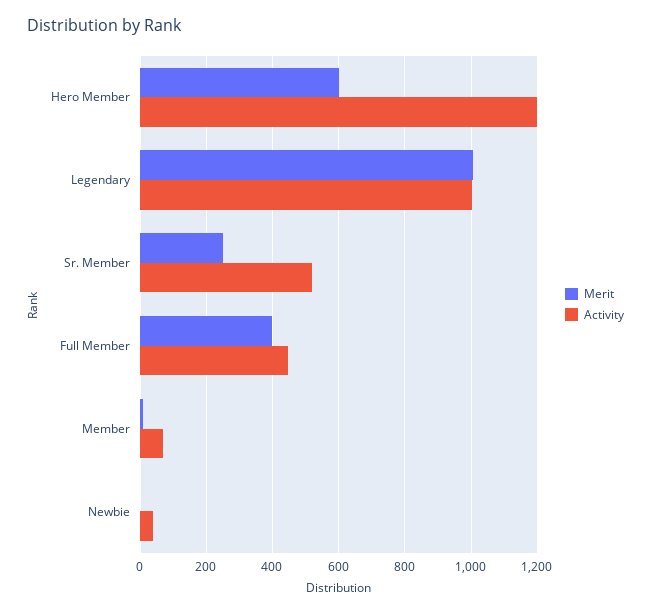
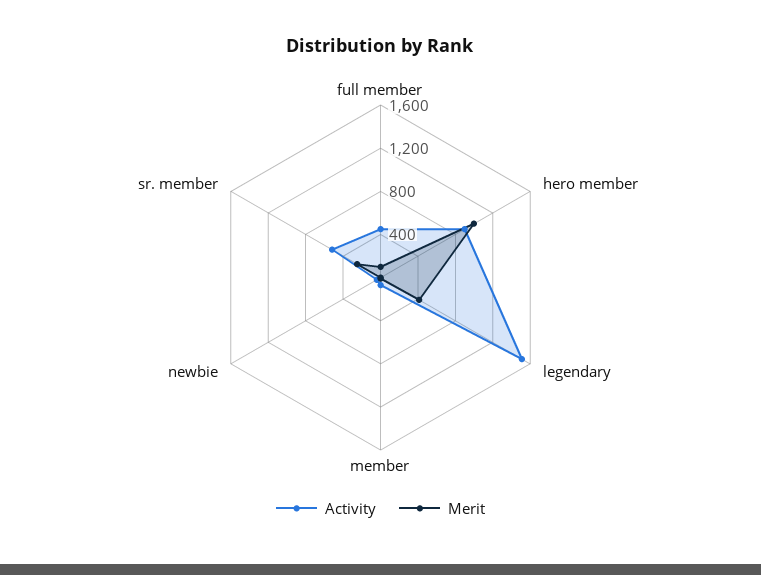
  {
    "Merit": {
-     "Hero Member": 600,
+     "Hero Member": 1000,
-     "Legendary": 1000,
+     "Legendary": 400,
      "Sr. Member": 260,
-     "Full Member": 400,
+     "Full Member": 100,
      "Member": 20,
      "Newbie": 0
    },
    "Activity": {
-     "Hero Member": 1200,
+     "Hero Member": 900,
-     "Legendary": 1000,
+     "Legendary": 1500,
      "Sr. Member": 520,
      "Full Member": 440,
      "Member": 80,
      "Newbie": 40
    }
  }

